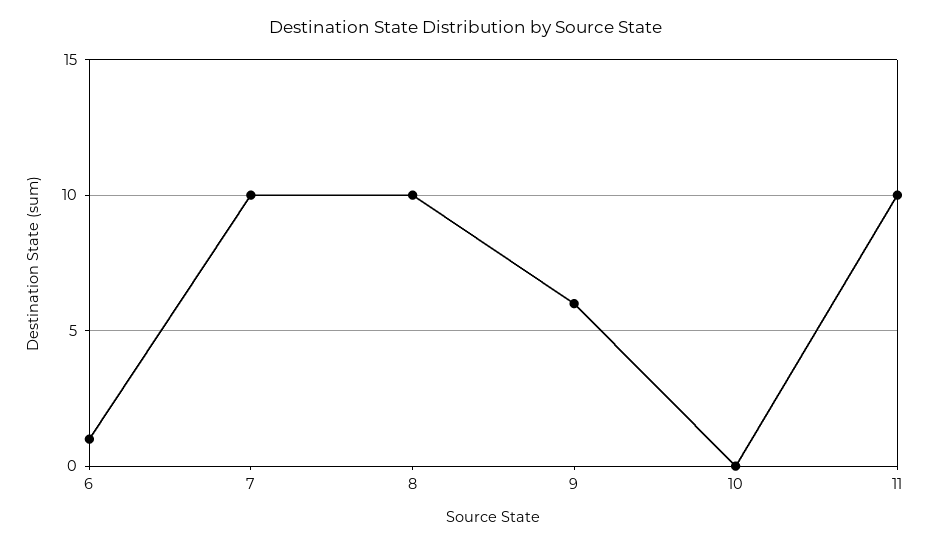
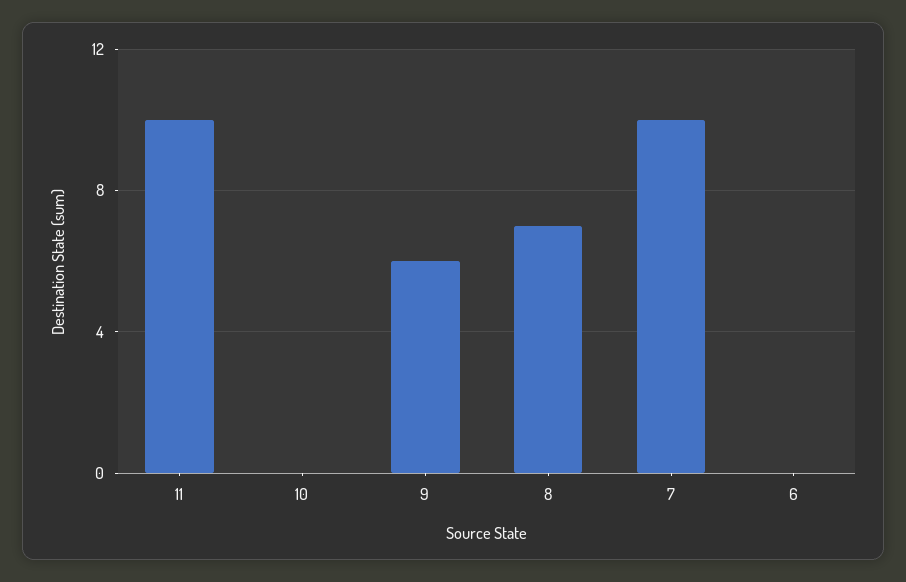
  {
-   "6": 1,
+   "6": 0,
    "7": 10,
-   "8": 10,
+   "8": 7,
    "9": 6,
    "10": 0,
    "11": 10
  }

